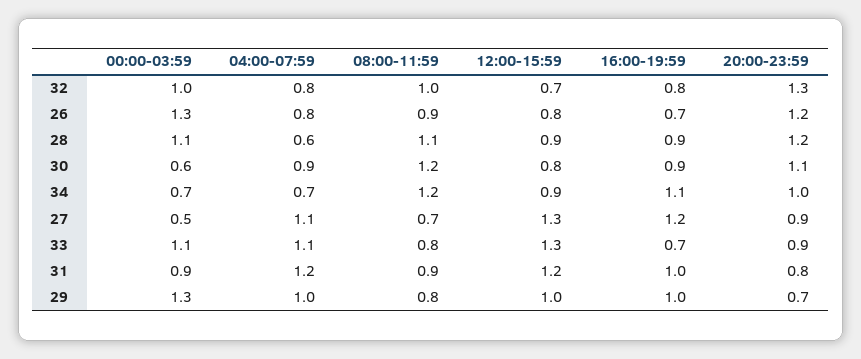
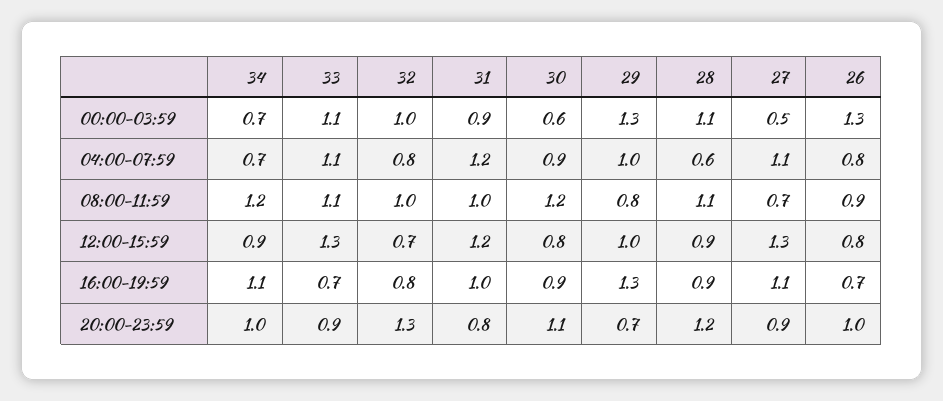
  {
    "00:00-03:59": {
      "32": 1,
      "26": 1.3,
      "28": 1.1,
      "30": 0.6,
      "34": 0.7,
      "27": 0.5,
      "33": 1.1,
      "31": 0.9,
      "29": 1.3
    },
    "04:00-07:59": {
      "32": 0.8,
      "26": 0.8,
      "28": 0.6,
      "30": 0.9,
      "34": 0.7,
      "27": 1.1,
      "33": 1.1,
      "31": 1.2,
      "29": 1
    },
    "08:00-11:59": {
      "32": 1,
      "26": 0.9,
      "28": 1.1,
      "30": 1.2,
      "34": 1.2,
      "27": 0.7,
-     "33": 0.8,
+     "33": 1.1,
-     "31": 0.9,
+     "31": 1,
      "29": 0.8
    },
    "12:00-15:59": {
      "32": 0.7,
      "26": 0.8,
      "28": 0.9,
      "30": 0.8,
      "34": 0.9,
      "27": 1.3,
      "33": 1.3,
      "31": 1.2,
      "29": 1
    },
    "16:00-19:59": {
      "32": 0.8,
      "26": 0.7,
      "28": 0.9,
      "30": 0.9,
      "34": 1.1,
-     "27": 1.2,
+     "27": 1.1,
      "33": 0.7,
      "31": 1,
-     "29": 1
+     "29": 1.3
    },
    "20:00-23:59": {
      "32": 1.3,
-     "26": 1.2,
+     "26": 1,
      "28": 1.2,
      "30": 1.1,
      "34": 1,
      "27": 0.9,
      "33": 0.9,
      "31": 0.8,
      "29": 0.7
    }
  }

